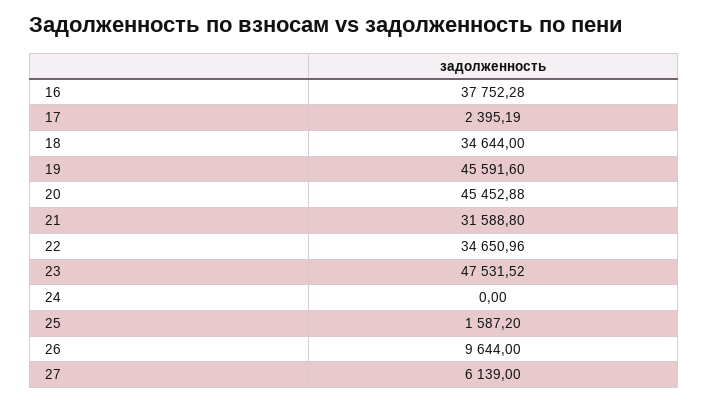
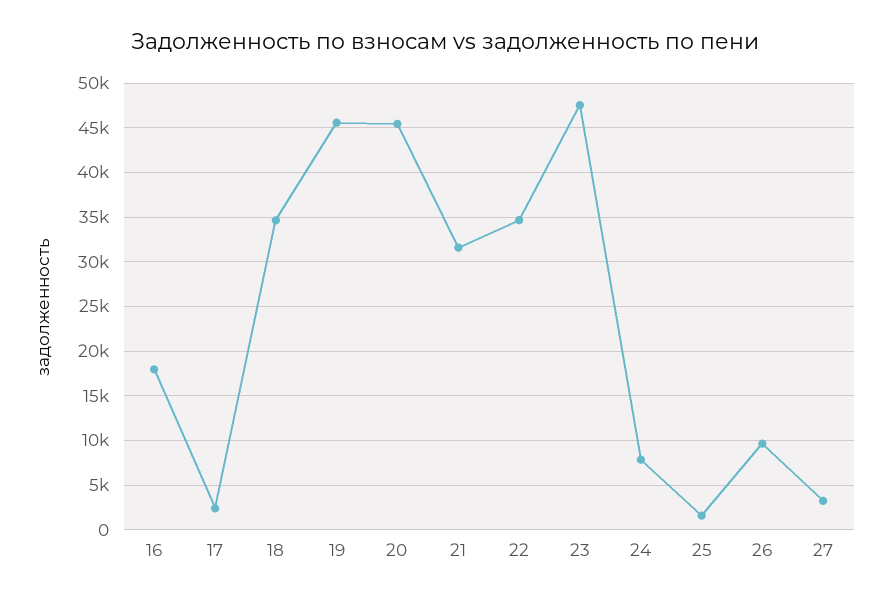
  {
-   "16": 37752.28,
+   "16": 18000,
    "17": 2395.19,
    "18": 34644,
    "19": 45591.6,
    "20": 45452.88,
    "21": 31588.8,
    "22": 34650.96,
    "23": 47531.52,
-   "24": 0,
+   "24": 8000,
    "25": 1587.2,
    "26": 9644,
-   "27": 6139
+   "27": 3000
  }

